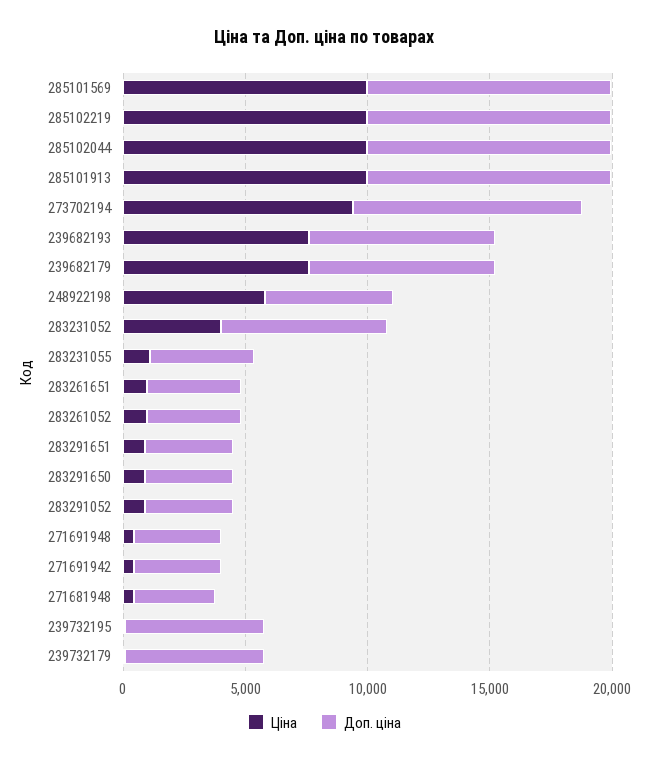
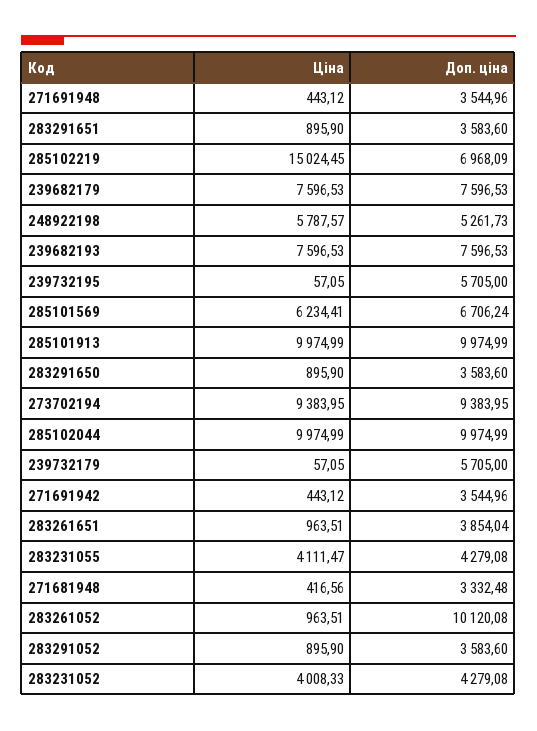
  {
    "Ціна": {
-     "285101569": 10000,
+     "285101569": 6234.41,
-     "285102219": 10000,
+     "285102219": 15024.45,
      "285102044": 9974.99,
      "285101913": 9974.99,
      "273702194": 9383.95,
      "239682193": 7596.53,
      "239682179": 7596.53,
      "248922198": 5787.57,
      "283231052": 4008.33,
-     "283231055": 1000,
+     "283231055": 4111.47,
      "283261651": 963.51,
      "283261052": 963.51,
      "283291651": 895.9,
      "283291650": 895.9,
      "283291052": 895.9,
      "271691948": 443.12,
      "271691942": 443.12,
      "271681948": 416.56,
      "239732195": 57.05,
      "239732179": 57.05
    },
    "Доп. ціна": {
-     "285101569": 10000,
+     "285101569": 6706.24,
-     "285102219": 10000,
+     "285102219": 6968.09,
      "285102044": 9974.99,
      "285101913": 9974.99,
      "273702194": 9383.95,
      "239682193": 7596.53,
      "239682179": 7596.53,
      "248922198": 5261.73,
-     "283231052": 7000,
+     "283231052": 4279.08,
      "283231055": 4279.08,
      "283261651": 3854.04,
-     "283261052": 4000,
+     "283261052": 10120.08,
      "283291651": 3583.6,
      "283291650": 3583.6,
      "283291052": 3583.6,
      "271691948": 3544.96,
      "271691942": 3544.96,
      "271681948": 3332.48,
      "239732195": 5705,
      "239732179": 5705
    }
  }

